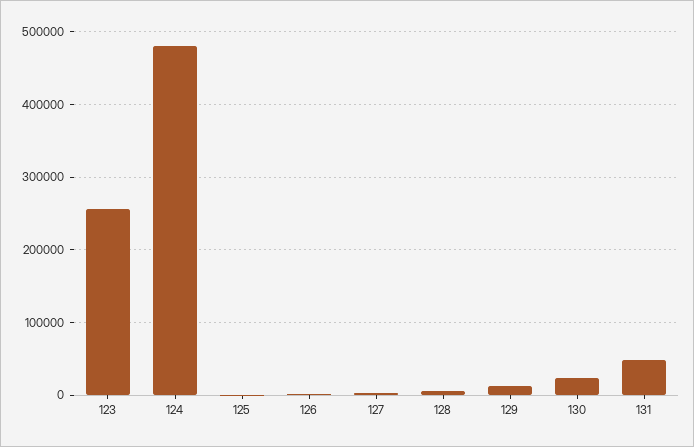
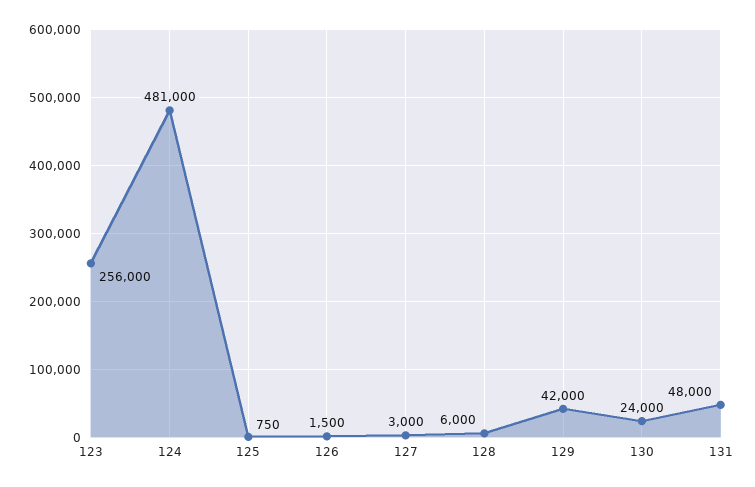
  {
    "123": 256000,
    "124": 481000,
    "125": 750,
    "126": 1500,
    "127": 3000,
    "128": 6000,
-   "129": 10000,
+   "129": 42000,
    "130": 24000,
    "131": 48000
  }

